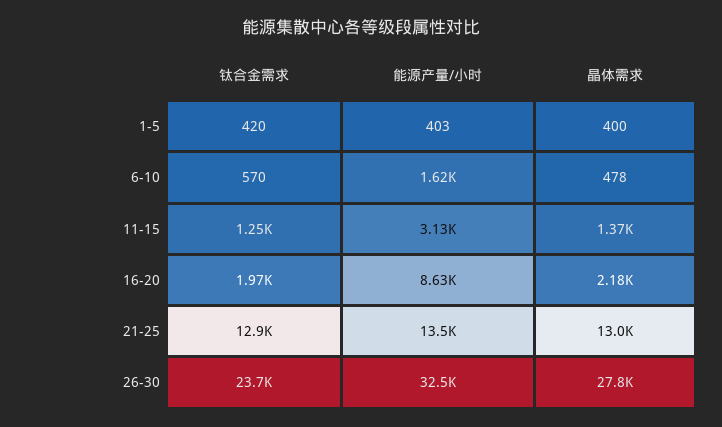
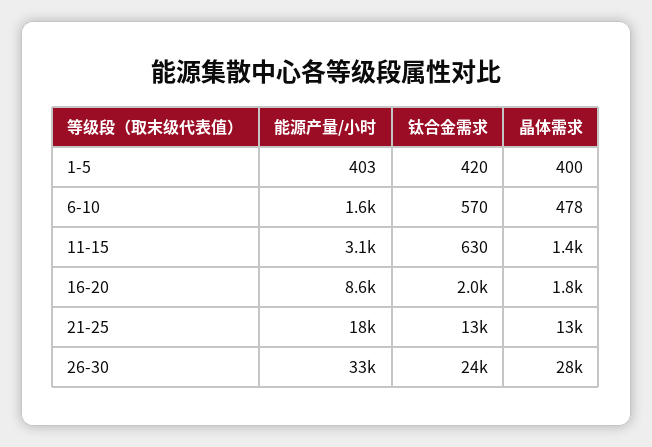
  {
    "钛合金需求": {
      "1-5": 420,
      "6-10": 570,
-     "11-15": 1250,
+     "11-15": 630,
      "16-20": 1970,
      "21-25": 12900,
      "26-30": 23700
    },
    "能源产量/小时": {
      "1-5": 403,
      "6-10": 1620,
      "11-15": 3130,
      "16-20": 8630,
-     "21-25": 13500,
+     "21-25": 18000,
      "26-30": 32500
    },
    "晶体需求": {
      "1-5": 400,
      "6-10": 478,
      "11-15": 1370,
-     "16-20": 2180,
+     "16-20": 1800,
      "21-25": 13000,
      "26-30": 27800
    }
  }

